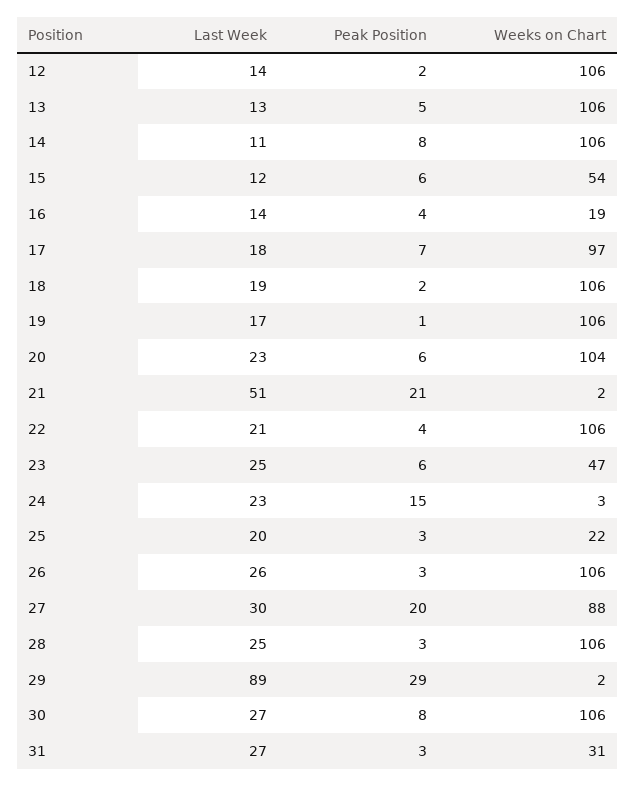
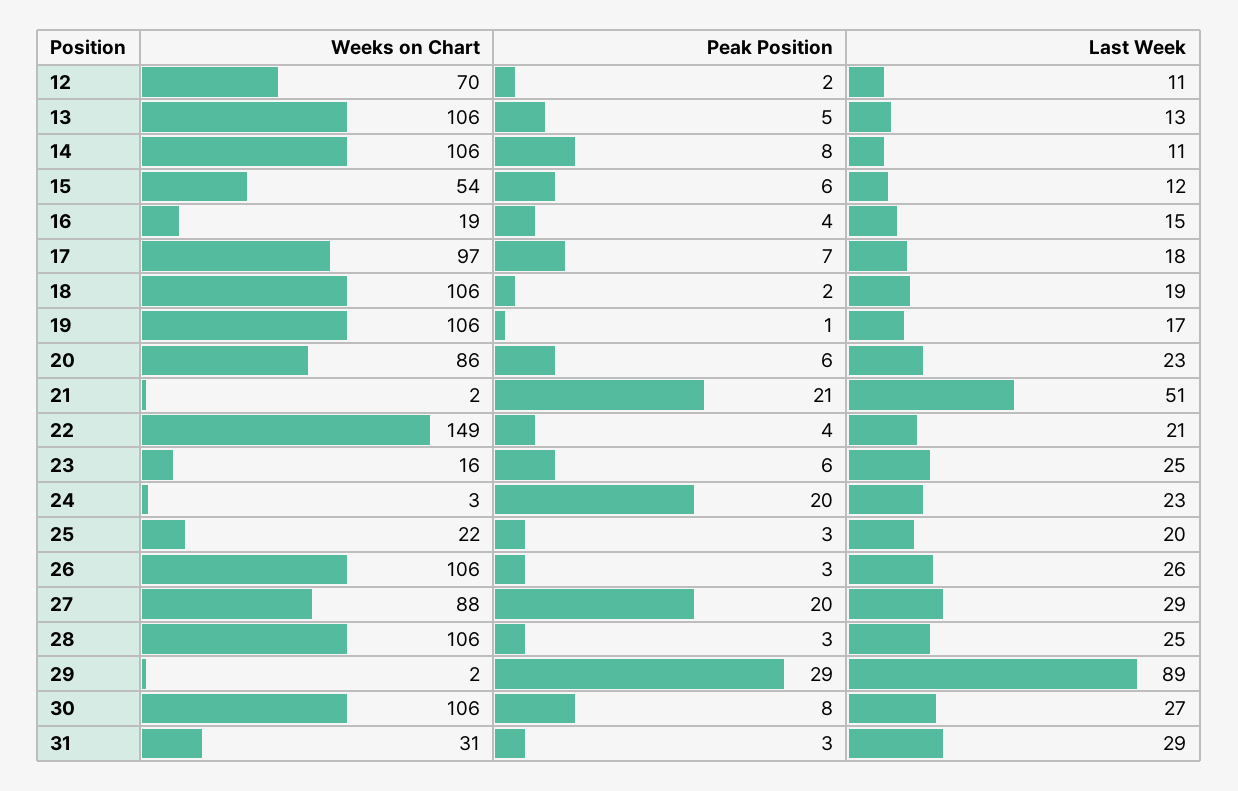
  {
    "Last Week": {
-     "12": 14,
+     "12": 11,
      "13": 13,
      "14": 11,
      "15": 12,
-     "16": 14,
+     "16": 15,
      "17": 18,
      "18": 19,
      "19": 17,
      "20": 23,
      "21": 51,
      "22": 21,
      "23": 25,
      "24": 23,
      "25": 20,
      "26": 26,
-     "27": 30,
+     "27": 29,
      "28": 25,
      "29": 89,
      "30": 27,
-     "31": 27
+     "31": 29
    },
    "Peak Position": {
      "12": 2,
      "13": 5,
      "14": 8,
      "15": 6,
      "16": 4,
      "17": 7,
      "18": 2,
      "19": 1,
      "20": 6,
      "21": 21,
      "22": 4,
      "23": 6,
-     "24": 15,
+     "24": 20,
      "25": 3,
      "26": 3,
      "27": 20,
      "28": 3,
      "29": 29,
      "30": 8,
      "31": 3
    },
    "Weeks on Chart": {
-     "12": 106,
+     "12": 70,
      "13": 106,
      "14": 106,
      "15": 54,
      "16": 19,
      "17": 97,
      "18": 106,
      "19": 106,
-     "20": 104,
+     "20": 86,
      "21": 2,
-     "22": 106,
+     "22": 149,
-     "23": 47,
+     "23": 16,
      "24": 3,
      "25": 22,
      "26": 106,
      "27": 88,
      "28": 106,
      "29": 2,
      "30": 106,
      "31": 31
    }
  }

